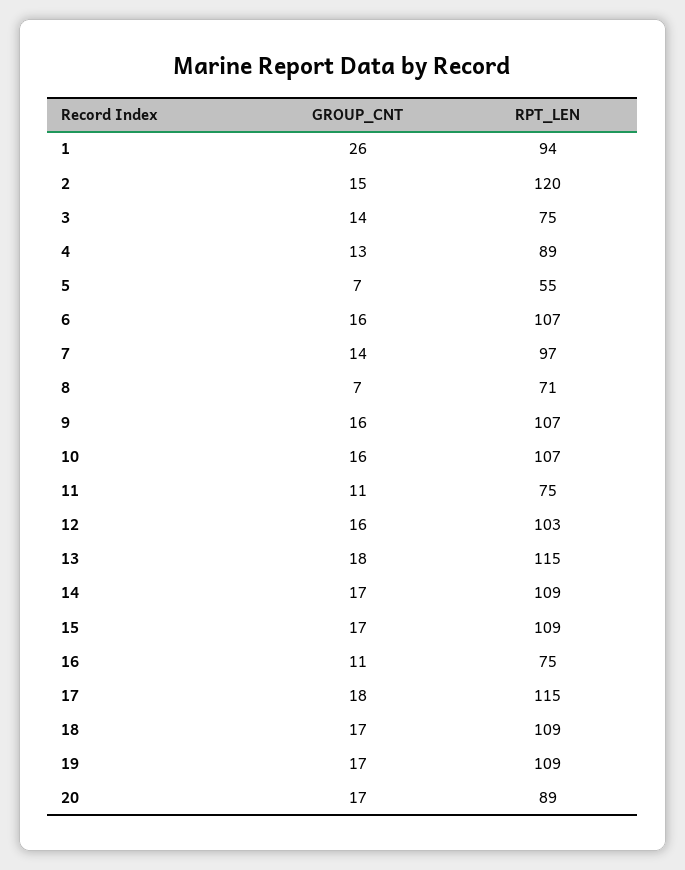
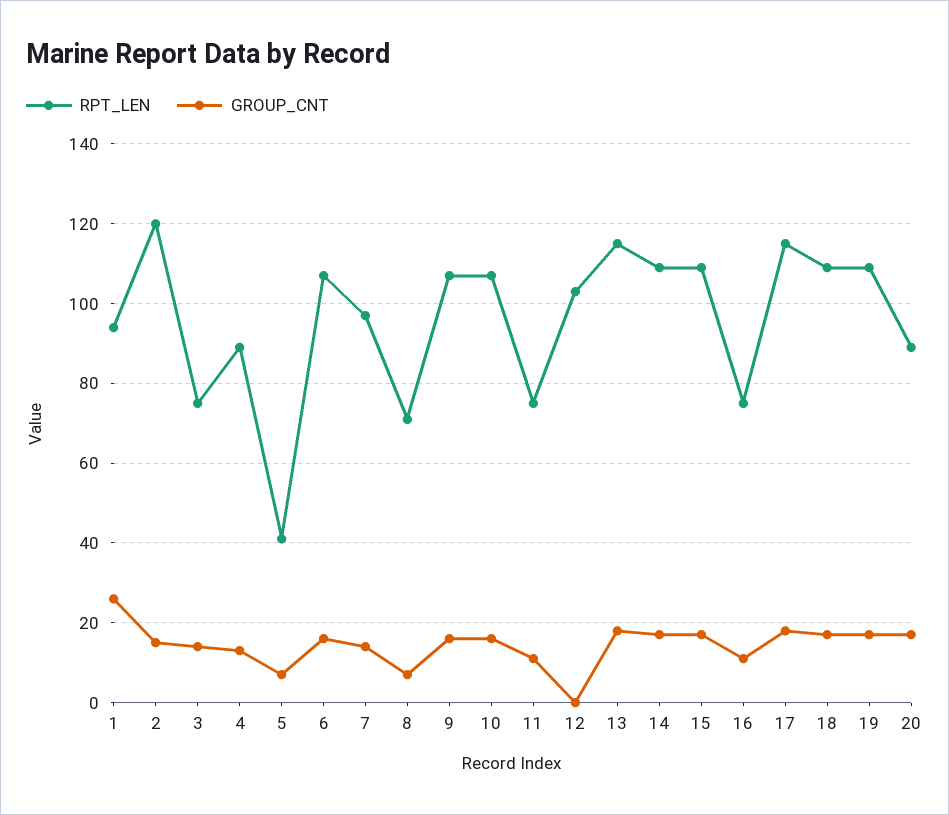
  {
    "GROUP_CNT": {
      "1": 26,
      "2": 15,
      "3": 14,
      "4": 13,
      "5": 7,
      "6": 16,
      "7": 14,
      "8": 7,
      "9": 16,
      "10": 16,
      "11": 11,
-     "12": 16,
+     "12": 0,
      "13": 18,
      "14": 17,
      "15": 17,
      "16": 11,
      "17": 18,
      "18": 17,
      "19": 17,
      "20": 17
    },
    "RPT_LEN": {
      "1": 94,
      "2": 120,
      "3": 75,
      "4": 89,
-     "5": 55,
+     "5": 40,
      "6": 107,
      "7": 97,
      "8": 71,
      "9": 107,
      "10": 107,
      "11": 75,
      "12": 103,
      "13": 115,
      "14": 109,
      "15": 109,
      "16": 75,
      "17": 115,
      "18": 109,
      "19": 109,
      "20": 89
    }
  }

